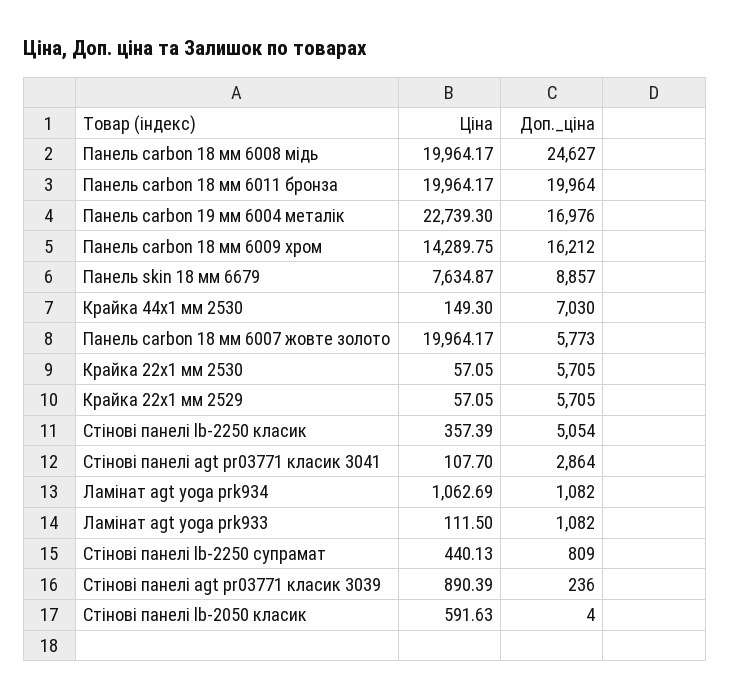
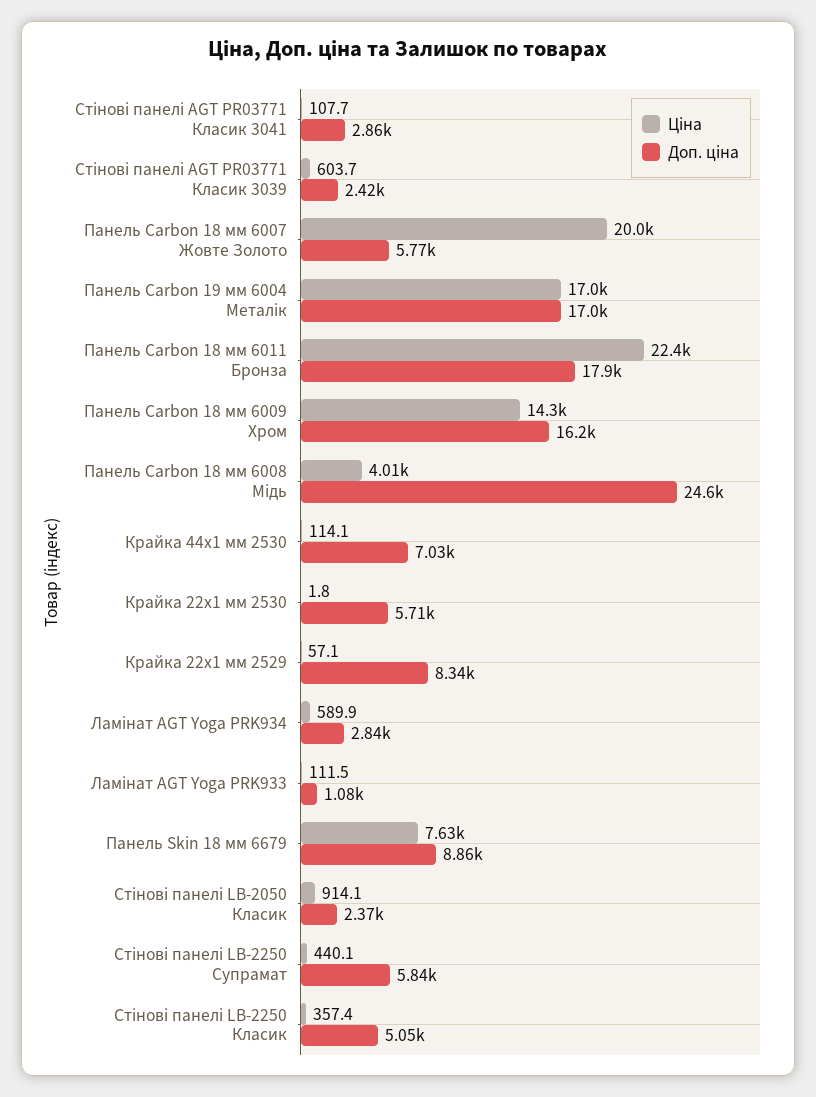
  {
    "Ціна": {
-     "Панель carbon 18 мм 6008 мідь": 19964.17,
+     "Панель carbon 18 мм 6008 мідь": 4010,
-     "Панель carbon 18 мм 6011 бронза": 19964.17,
+     "Панель carbon 18 мм 6011 бронза": 22400,
-     "Панель carbon 19 мм 6004 металік": 22739.3,
+     "Панель carbon 19 мм 6004 металік": 17000,
      "Панель carbon 18 мм 6009 хром": 14289.75,
      "Панель skin 18 мм 6679": 7634.87,
-     "Крайка 44x1 мм 2530": 149.3,
+     "Крайка 44x1 мм 2530": 114.1,
      "Панель carbon 18 мм 6007 жовте золото": 19964.17,
-     "Крайка 22x1 мм 2530": 57.05,
+     "Крайка 22x1 мм 2530": 1.8,
      "Крайка 22x1 мм 2529": 57.05,
      "Стінові панелі lb-2250 класик": 357.39,
      "Стінові панелі agt pr03771 класик 3041": 107.7,
-     "Ламінат agt yoga prk934": 1062.69,
+     "Ламінат agt yoga prk934": 589.9,
      "Ламінат agt yoga prk933": 111.5,
      "Стінові панелі lb-2250 супрамат": 440.13,
-     "Стінові панелі agt pr03771 класик 3039": 890.39,
+     "Стінові панелі agt pr03771 класик 3039": 603.7,
-     "Стінові панелі lb-2050 класик": 591.63
+     "Стінові панелі lb-2050 класик": 914.1
    },
    "Доп._ціна": {
      "Панель carbon 18 мм 6008 мідь": 24627,
-     "Панель carbon 18 мм 6011 бронза": 19964,
+     "Панель carbon 18 мм 6011 бронза": 17900,
      "Панель carbon 19 мм 6004 металік": 16976,
      "Панель carbon 18 мм 6009 хром": 16212,
      "Панель skin 18 мм 6679": 8857,
      "Крайка 44x1 мм 2530": 7030,
      "Панель carbon 18 мм 6007 жовте золото": 5773,
      "Крайка 22x1 мм 2530": 5705,
-     "Крайка 22x1 мм 2529": 5705,
+     "Крайка 22x1 мм 2529": 8340,
      "Стінові панелі lb-2250 класик": 5054,
      "Стінові панелі agt pr03771 класик 3041": 2864,
-     "Ламінат agt yoga prk934": 1082,
+     "Ламінат agt yoga prk934": 2840,
      "Ламінат agt yoga prk933": 1082,
-     "Стінові панелі lb-2250 супрамат": 809,
+     "Стінові панелі lb-2250 супрамат": 5840,
-     "Стінові панелі agt pr03771 класик 3039": 236,
+     "Стінові панелі agt pr03771 класик 3039": 2420,
-     "Стінові панелі lb-2050 класик": 4
+     "Стінові панелі lb-2050 класик": 2370
    }
  }

